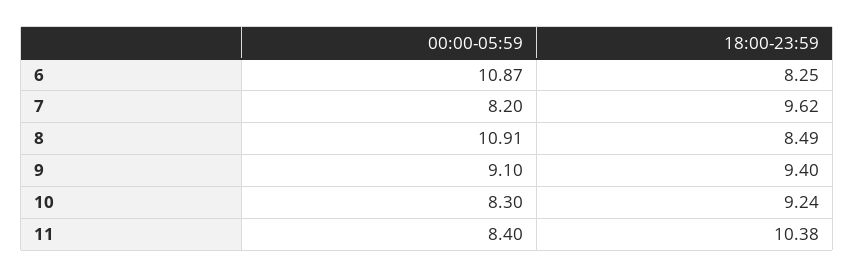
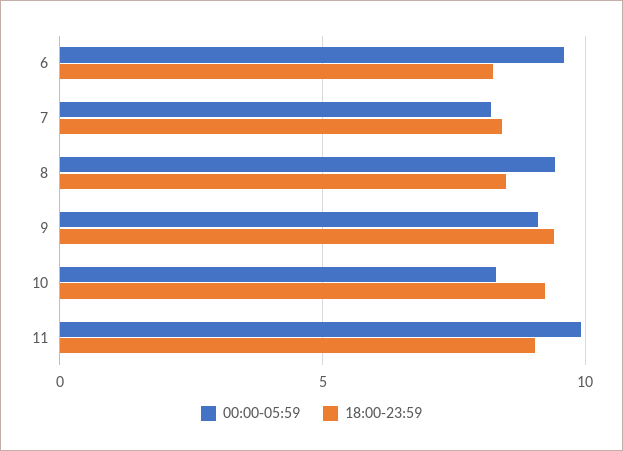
  {
    "00:00-05:59": {
-     "6": 10.87,
+     "6": 9.5,
      "7": 8.2,
-     "8": 10.91,
+     "8": 9.5,
      "9": 9.1,
      "10": 8.3,
-     "11": 8.4
+     "11": 10
    },
    "18:00-23:59": {
      "6": 8.25,
-     "7": 9.62,
+     "7": 8.5,
      "8": 8.49,
      "9": 9.4,
      "10": 9.24,
-     "11": 10.38
+     "11": 9
    }
  }

